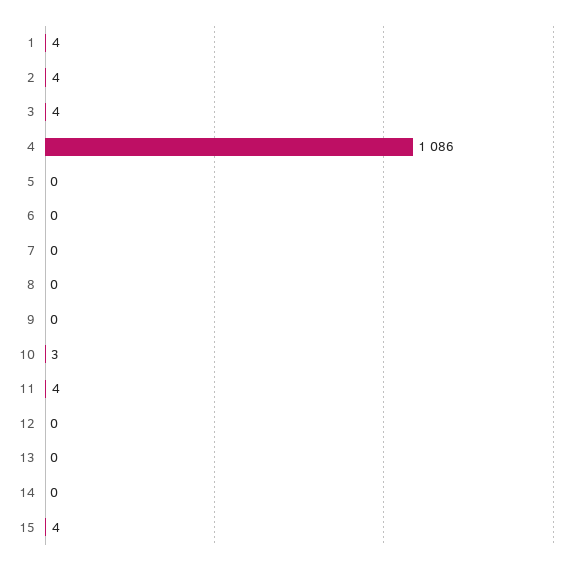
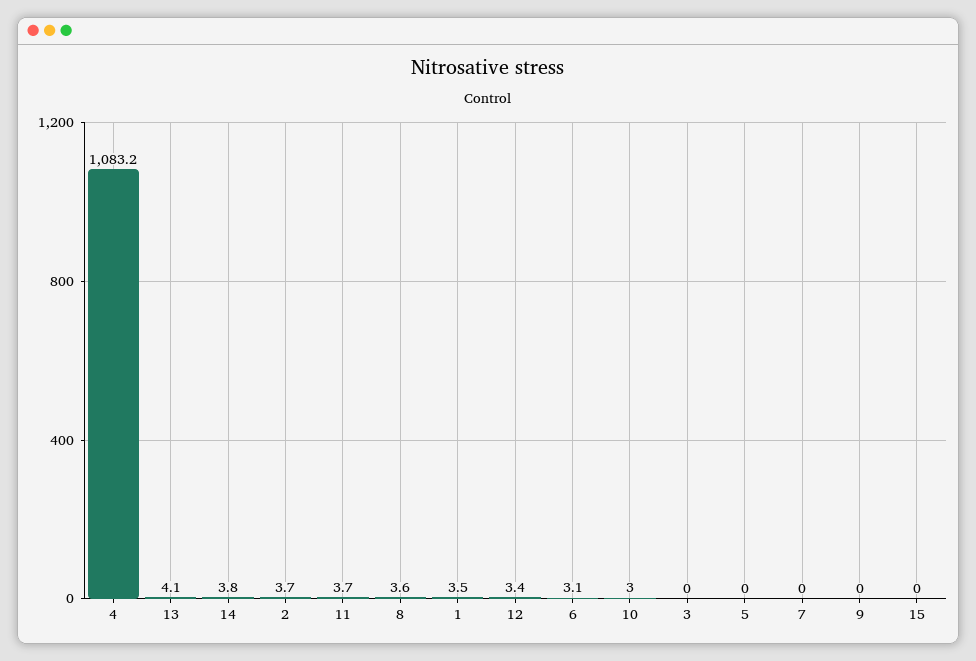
  {
    "1": 3.5,
    "2": 3.7,
-   "3": 4,
+   "3": 0,
-   "4": 1086,
+   "4": 1083.2,
    "5": 0,
-   "6": 0,
+   "6": 3.1,
    "7": 0,
-   "8": 0,
+   "8": 3.6,
    "9": 0,
    "10": 3,
    "11": 3.7,
-   "12": 0,
+   "12": 3.4,
-   "13": 0,
+   "13": 4.1,
-   "14": 0,
+   "14": 3.8,
-   "15": 4
+   "15": 0
  }

